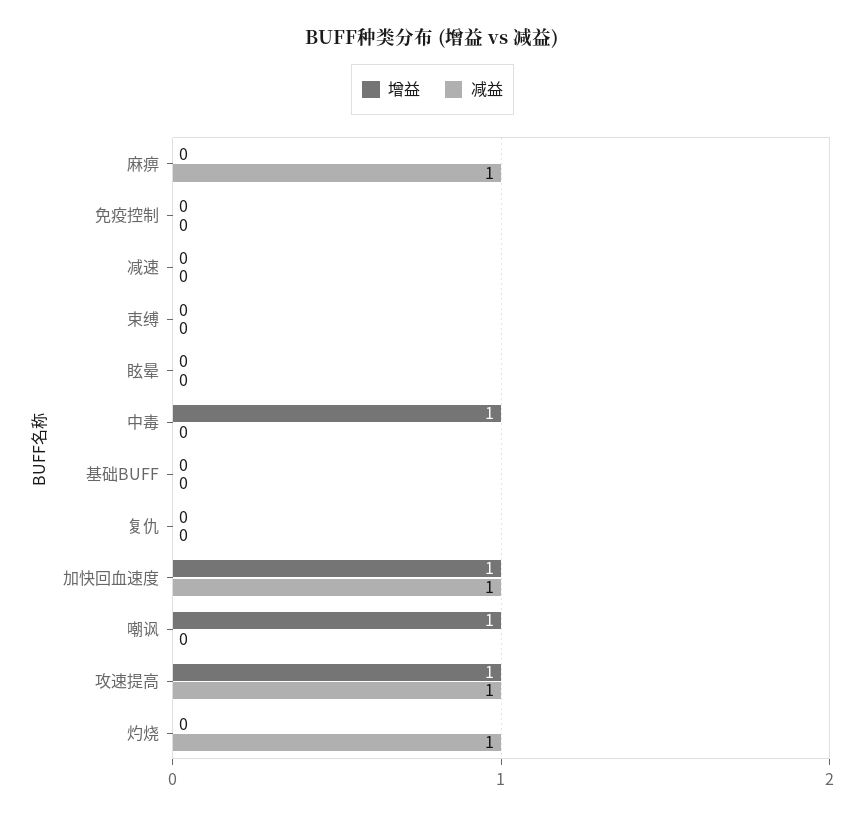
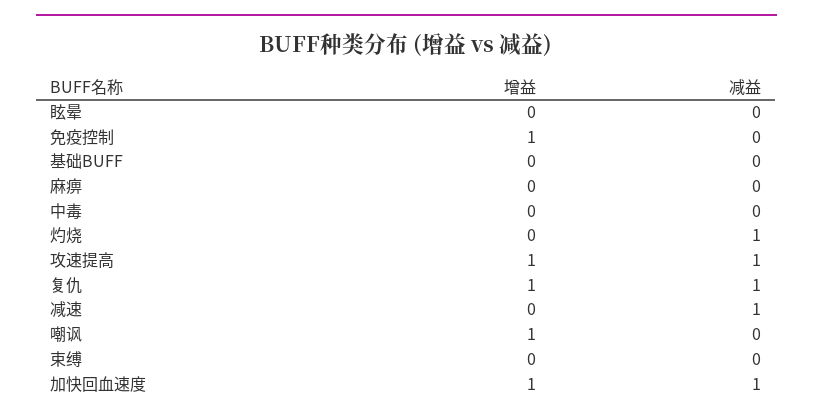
  {
    "增益": {
      "麻痹": 0,
-     "免疫控制": 0,
+     "免疫控制": 1,
      "减速": 0,
      "束缚": 0,
      "眩晕": 0,
-     "中毒": 1,
+     "中毒": 0,
      "基础BUFF": 0,
-     "复仇": 0,
+     "复仇": 1,
      "加快回血速度": 1,
      "嘲讽": 1,
      "攻速提高": 1,
      "灼烧": 0
    },
    "减益": {
-     "麻痹": 1,
+     "麻痹": 0,
      "免疫控制": 0,
-     "减速": 0,
+     "减速": 1,
      "束缚": 0,
      "眩晕": 0,
      "中毒": 0,
      "基础BUFF": 0,
-     "复仇": 0,
+     "复仇": 1,
      "加快回血速度": 1,
      "嘲讽": 0,
      "攻速提高": 1,
      "灼烧": 1
    }
  }

